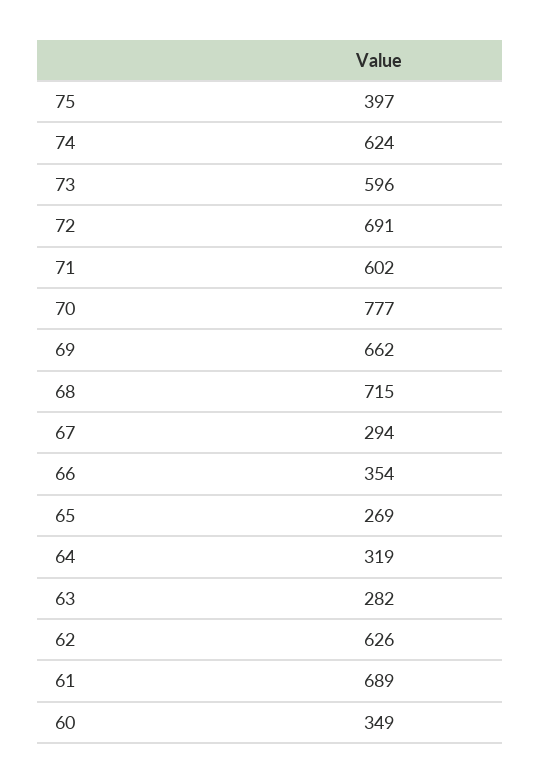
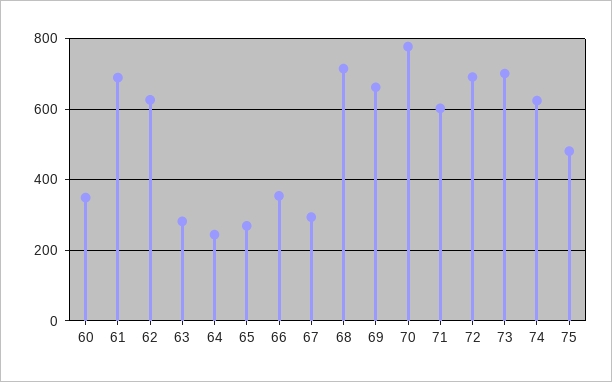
  {
-   "75": 397,
+   "75": 480,
    "74": 624,
-   "73": 596,
+   "73": 700,
    "72": 691,
    "71": 602,
    "70": 777,
    "69": 662,
    "68": 715,
    "67": 294,
    "66": 354,
    "65": 269,
-   "64": 319,
+   "64": 240,
    "63": 282,
    "62": 626,
    "61": 689,
    "60": 349
  }

